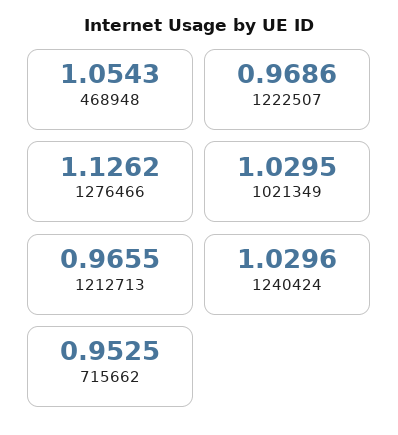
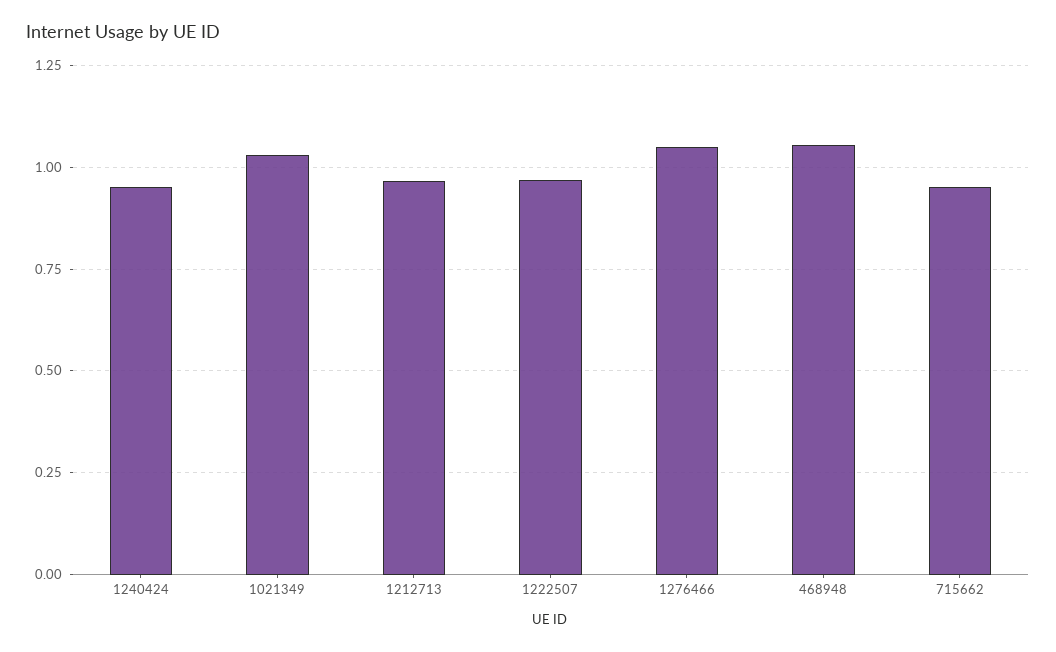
  {
    "468948": 1.0543,
    "1222507": 0.9686,
-   "1276466": 1.1262,
+   "1276466": 1.05,
    "1021349": 1.0295,
    "1212713": 0.9655,
-   "1240424": 1.0296,
+   "1240424": 0.95,
    "715662": 0.9525
  }

